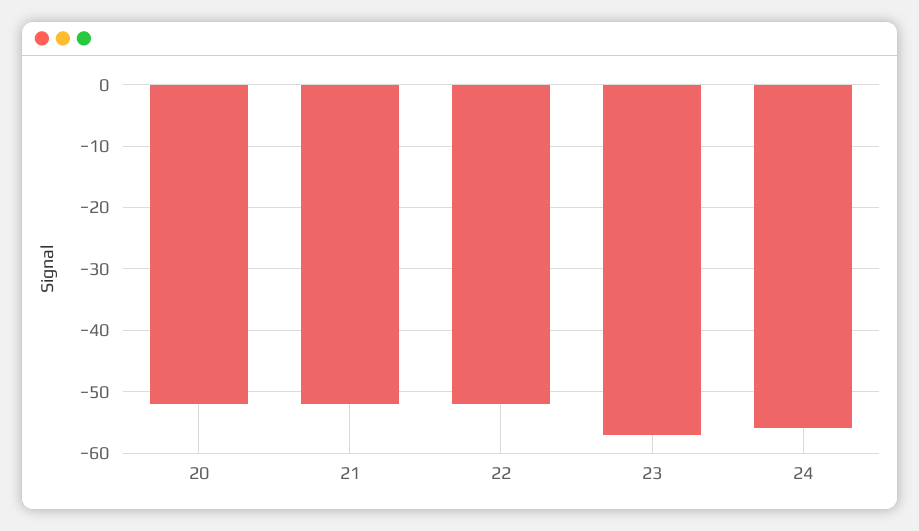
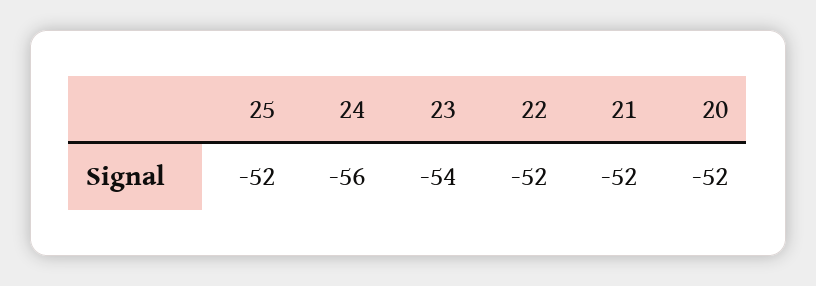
  {
    "20": -52,
    "21": -52,
    "22": -52,
-   "23": -57,
+   "23": -54,
-   "24": -56
+   "24": -56,
+   "25": -52
  }

